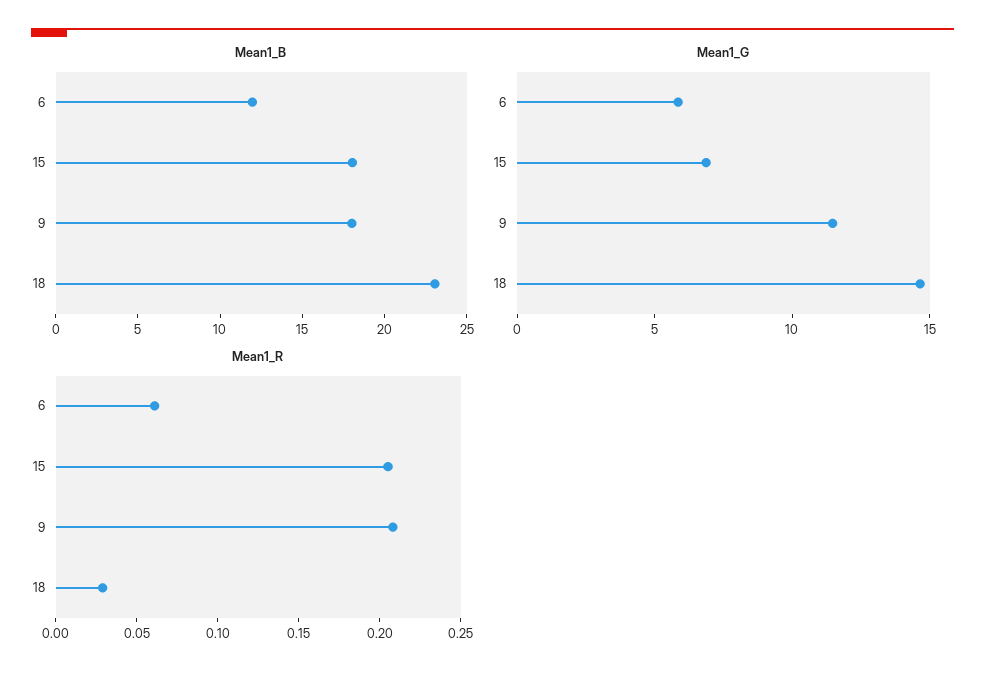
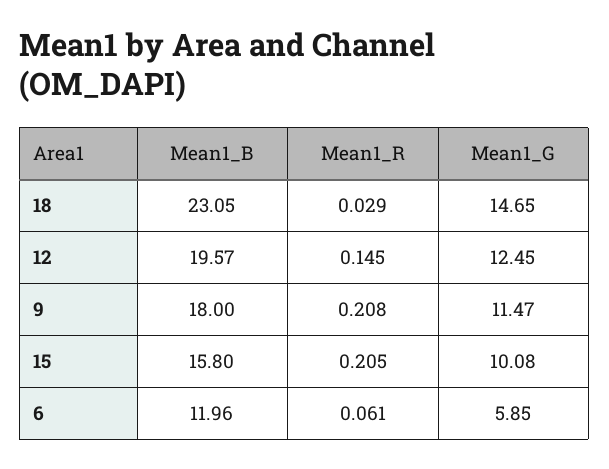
  {
    "Mean1_B": {
      "6": 11.96,
-     "15": 18,
+     "15": 15.8,
      "9": 18,
-     "18": 23.05
+     "18": 23.05,
+     "12": 19.57
    },
    "Mean1_G": {
      "6": 5.85,
-     "15": 7,
+     "15": 10.08,
      "9": 11.47,
-     "18": 14.65
+     "18": 14.65,
+     "12": 12.45
    },
    "Mean1_R": {
      "6": 0.061,
      "15": 0.205,
      "9": 0.208,
-     "18": 0.029
+     "18": 0.029,
+     "12": 0.145
    }
  }

